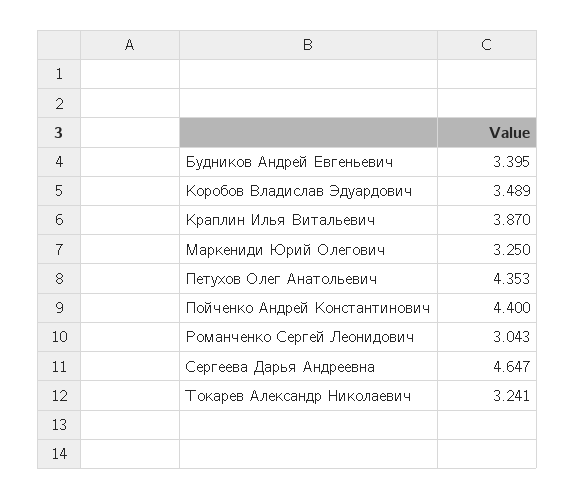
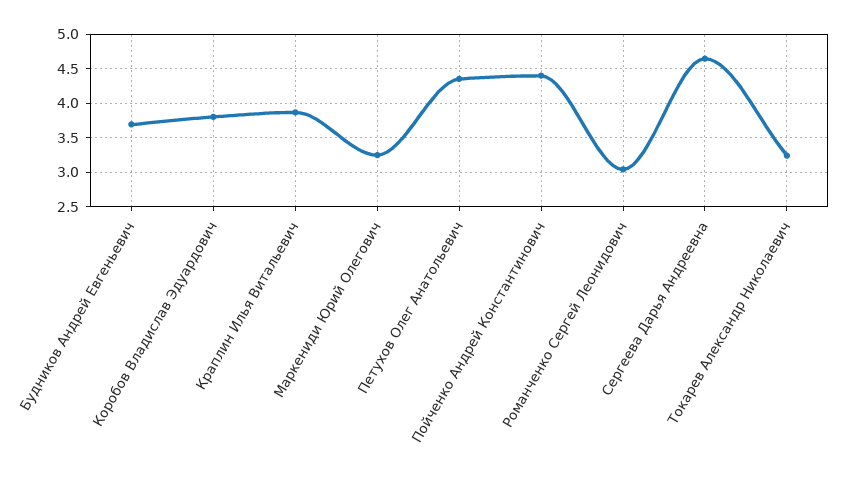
  {
-   "Будников Андрей Евгеньевич": 3.395,
+   "Будников Андрей Евгеньевич": 3.7,
-   "Коробов Владислав Эдуардович": 3.489,
+   "Коробов Владислав Эдуардович": 3.8,
    "Краплин Илья Витальевич": 3.87,
    "Маркениди Юрий Олегович": 3.25,
    "Петухов Олег Анатольевич": 4.353,
    "Пойченко Андрей Константинович": 4.4,
    "Романченко Сергей Леонидович": 3.043,
    "Сергеева Дарья Андреевна": 4.647,
    "Токарев Александр Николаевич": 3.241
  }

